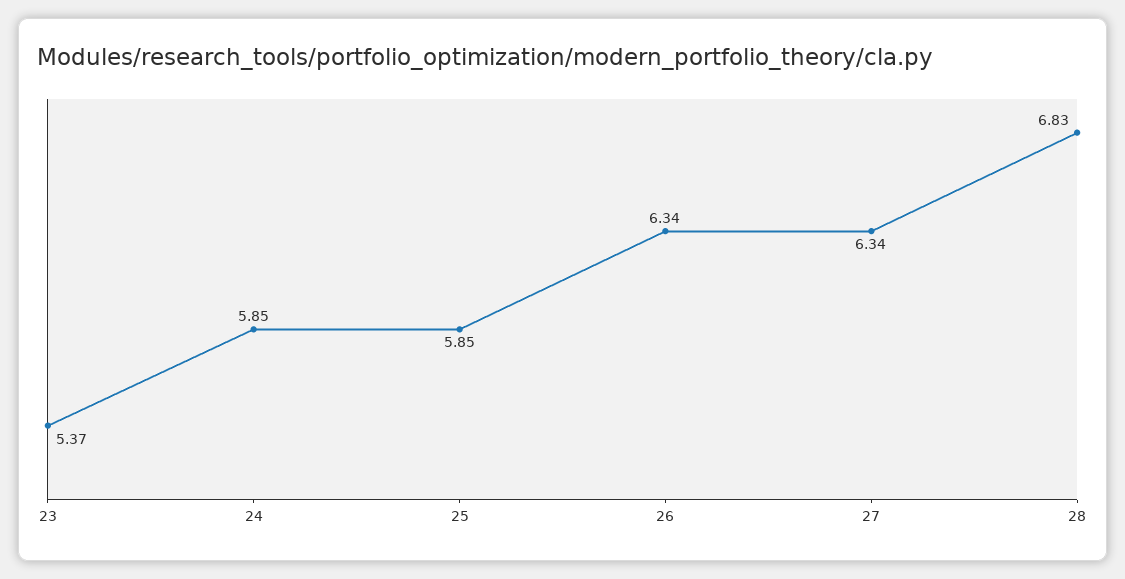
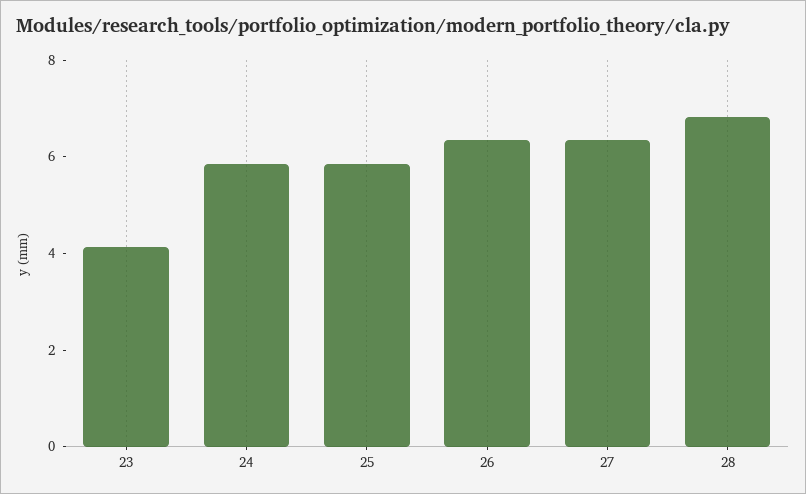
  {
-   "23": 5.37,
+   "23": 4,
    "24": 5.85,
    "25": 5.85,
    "26": 6.34,
    "27": 6.34,
    "28": 6.83
  }

